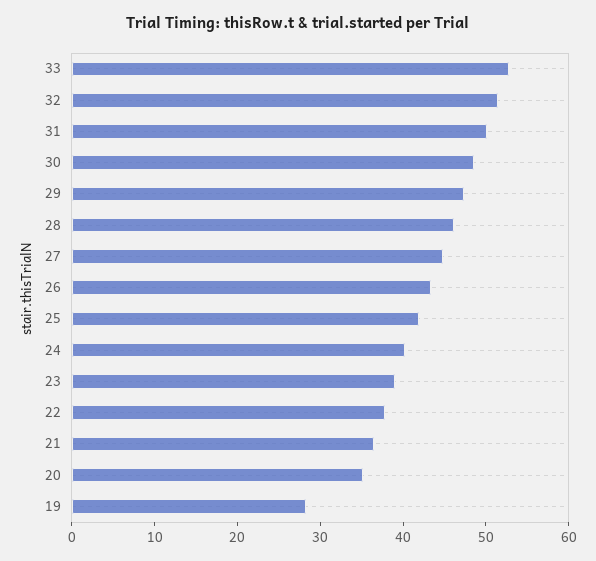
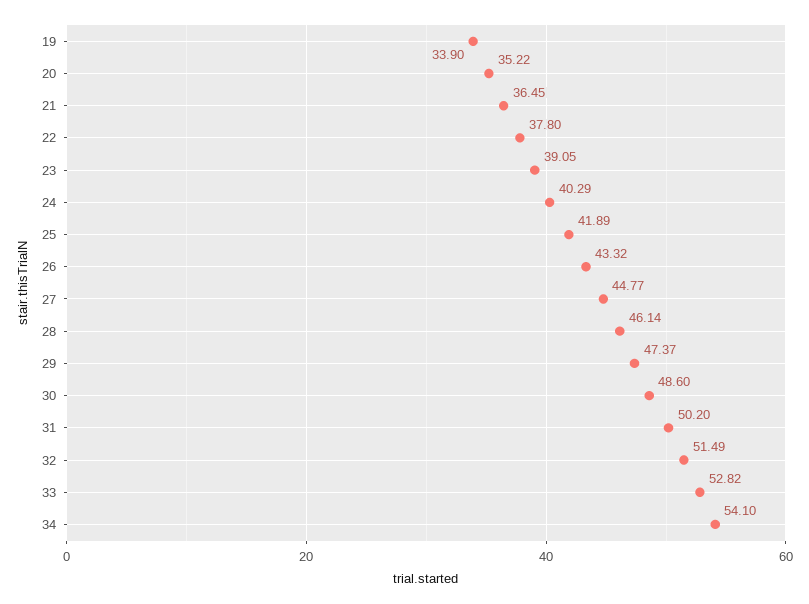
  {
    "33": 52.82,
    "32": 51.49,
    "31": 50.2,
    "30": 48.6,
    "29": 47.37,
    "28": 46.14,
    "27": 44.77,
    "26": 43.32,
    "25": 41.89,
    "24": 40.29,
    "23": 39.05,
    "22": 37.8,
    "21": 36.45,
    "20": 35.22,
-   "19": 28
+   "19": 33.9,
+   "34": 54.1
  }

